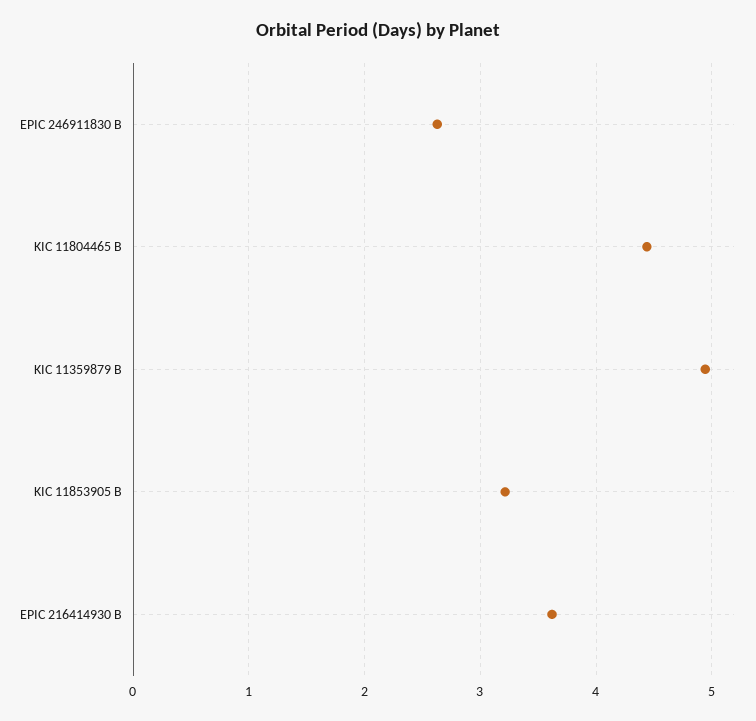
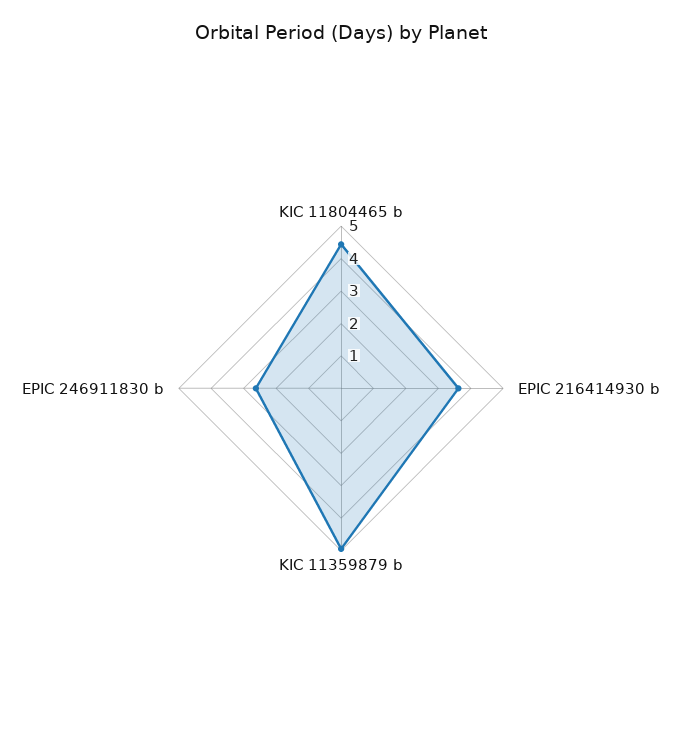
  {
    "EPIC 246911830 B": 2.6,
    "KIC 11804465 B": 4.4,
    "KIC 11359879 B": 4.9,
-   "KIC 11853905 B": 3.2,
    "EPIC 216414930 B": 3.6
  }

